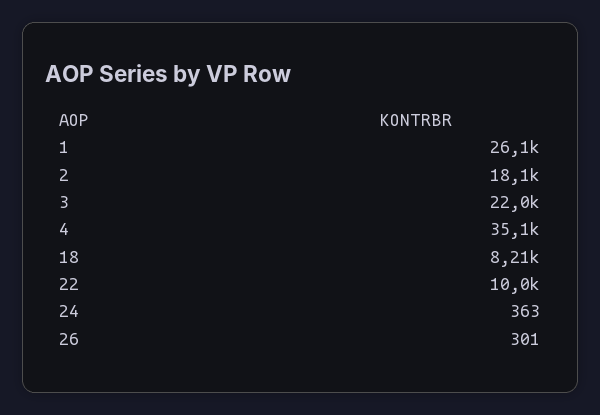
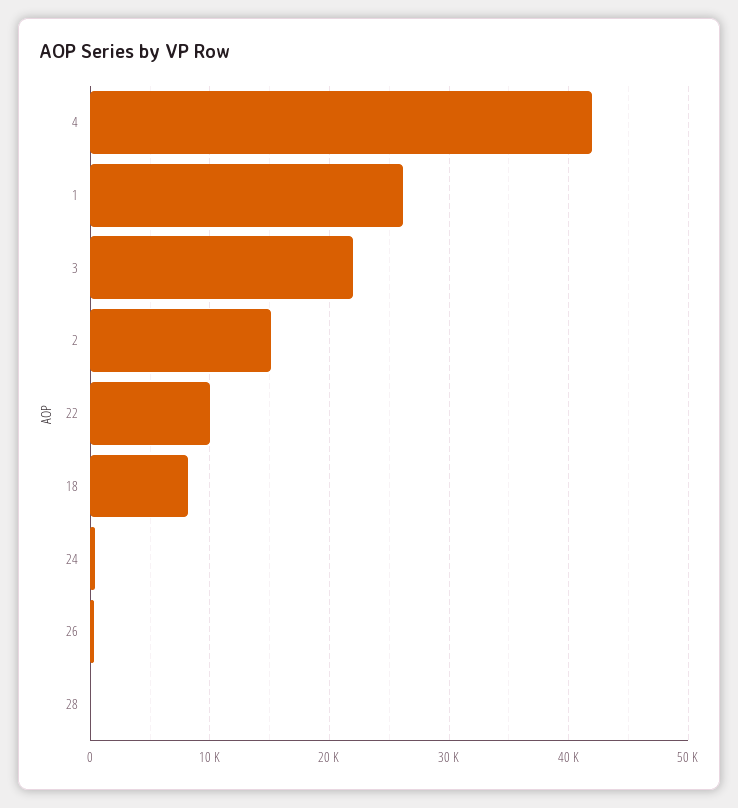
  {
    "1": 26100,
-   "2": 18100,
+   "2": 15000,
    "3": 22000,
-   "4": 35100,
+   "4": 42000,
    "18": 8210,
    "22": 10000,
    "24": 363,
-   "26": 301
+   "26": 301,
+   "28": 0
  }

